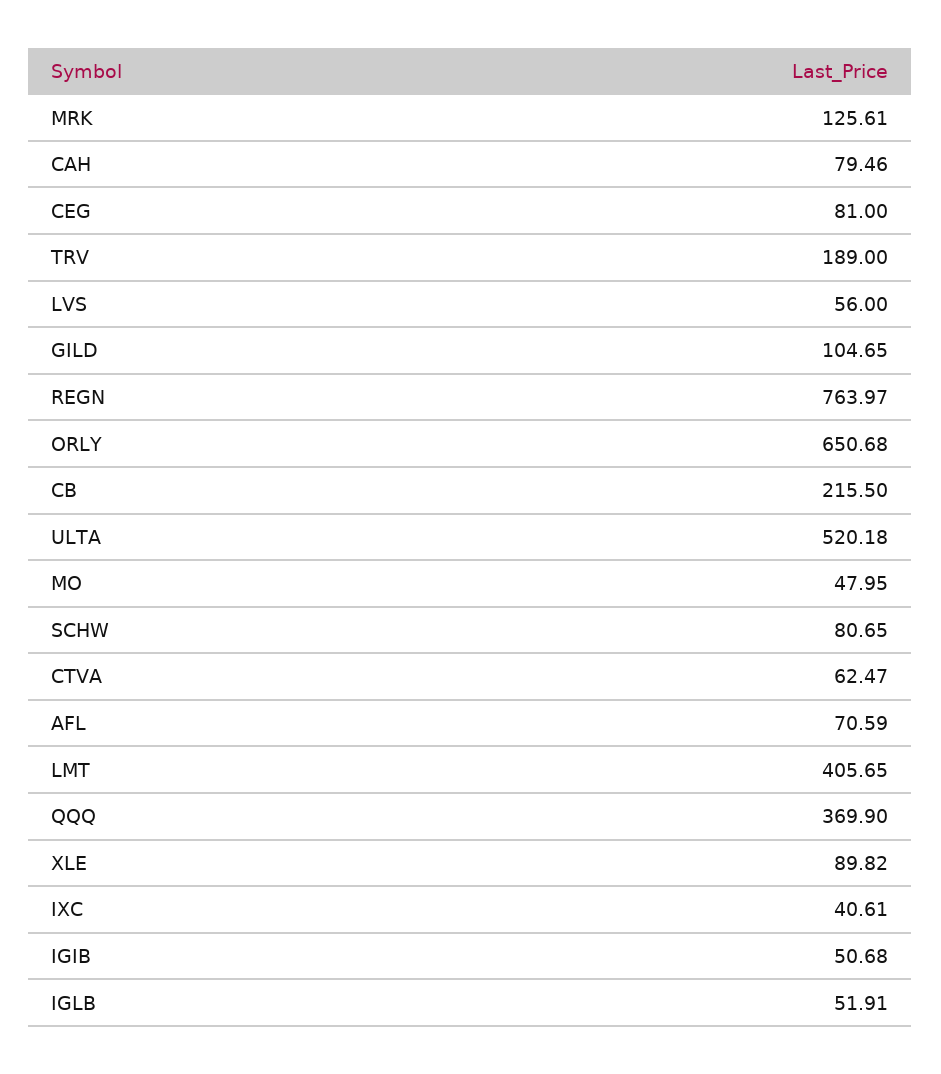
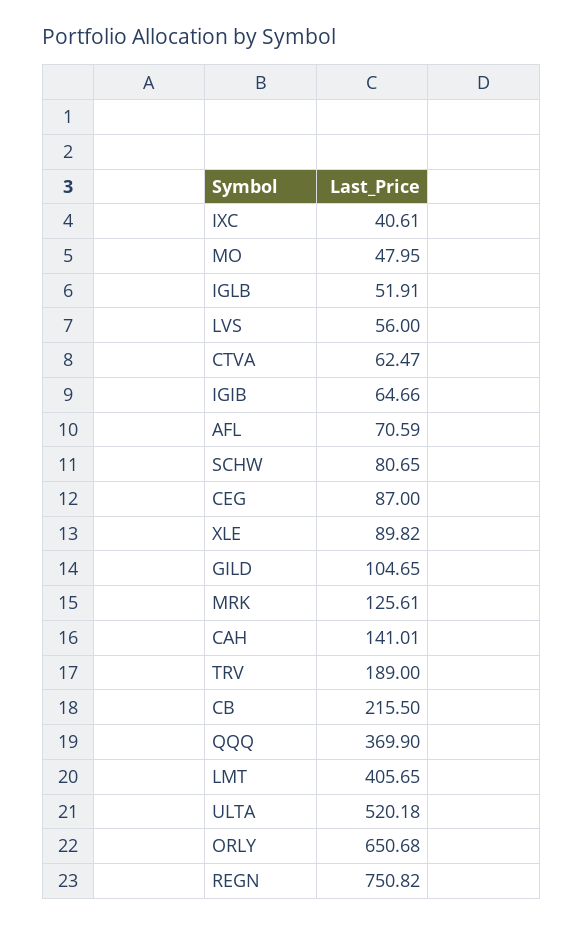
  {
    "MRK": 125.61,
-   "CAH": 79.46,
+   "CAH": 141.01,
-   "CEG": 81,
+   "CEG": 87,
    "TRV": 189,
    "LVS": 56,
    "GILD": 104.65,
-   "REGN": 763.97,
+   "REGN": 750.82,
    "ORLY": 650.68,
    "CB": 215.5,
    "ULTA": 520.18,
    "MO": 47.95,
    "SCHW": 80.65,
    "CTVA": 62.47,
    "AFL": 70.59,
    "LMT": 405.65,
    "QQQ": 369.9,
    "XLE": 89.82,
    "IXC": 40.61,
-   "IGIB": 50.68,
+   "IGIB": 64.66,
    "IGLB": 51.91
  }

